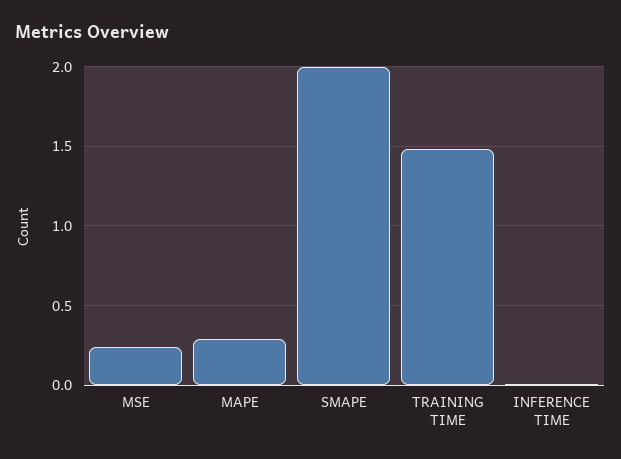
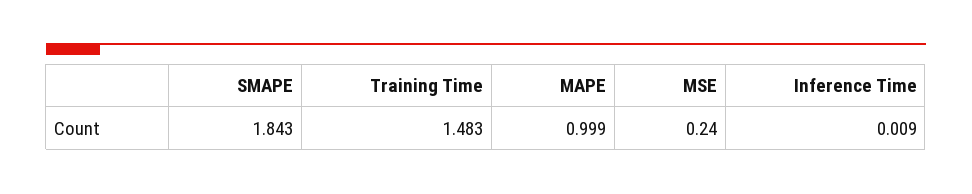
  {
    "MSE": 0.24,
-   "MAPE": 0.3,
+   "MAPE": 0.999,
-   "SMAPE": 2,
+   "SMAPE": 1.843,
    "TRAINING TIME": 1.483,
    "INFERENCE TIME": 0.009
  }

